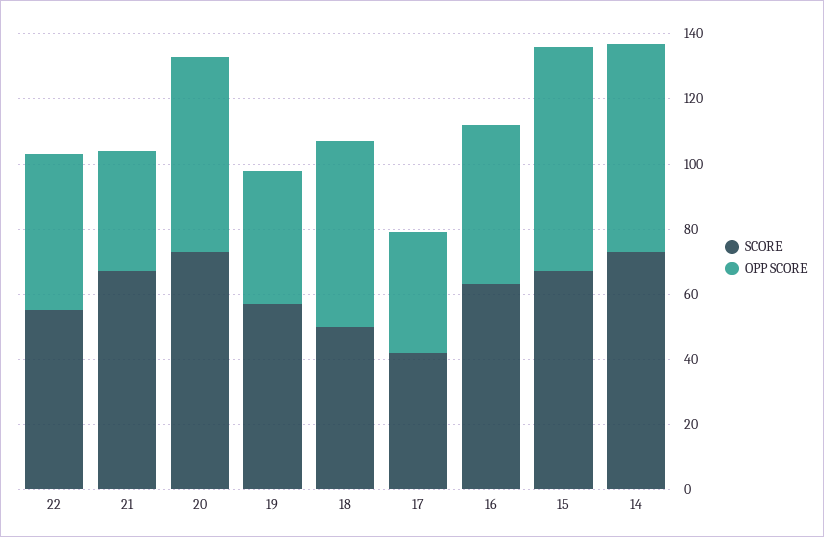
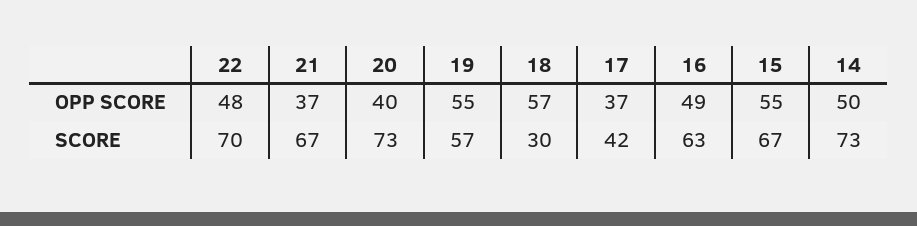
  {
    "SCORE": {
-     "22": 55,
+     "22": 70,
      "21": 67,
      "20": 73,
      "19": 57,
-     "18": 50,
+     "18": 30,
      "17": 42,
      "16": 63,
      "15": 67,
      "14": 73
    },
    "OPP SCORE": {
      "22": 48,
      "21": 37,
-     "20": 60,
+     "20": 40,
-     "19": 40,
+     "19": 55,
      "18": 57,
      "17": 37,
      "16": 49,
-     "15": 70,
+     "15": 55,
-     "14": 65
+     "14": 50
    }
  }

